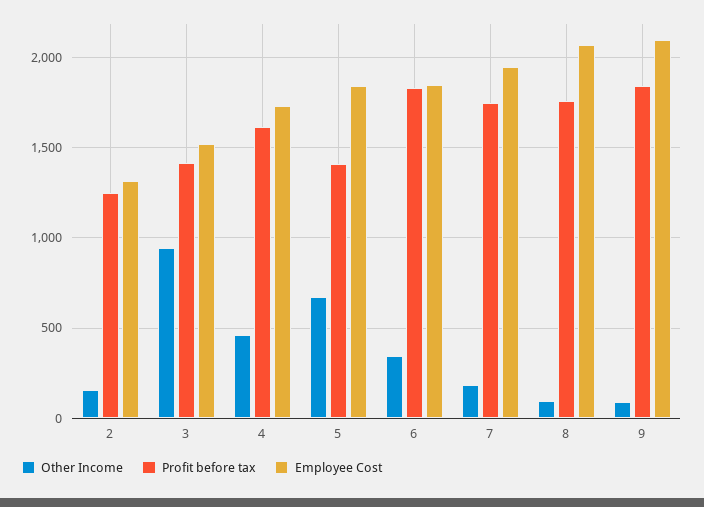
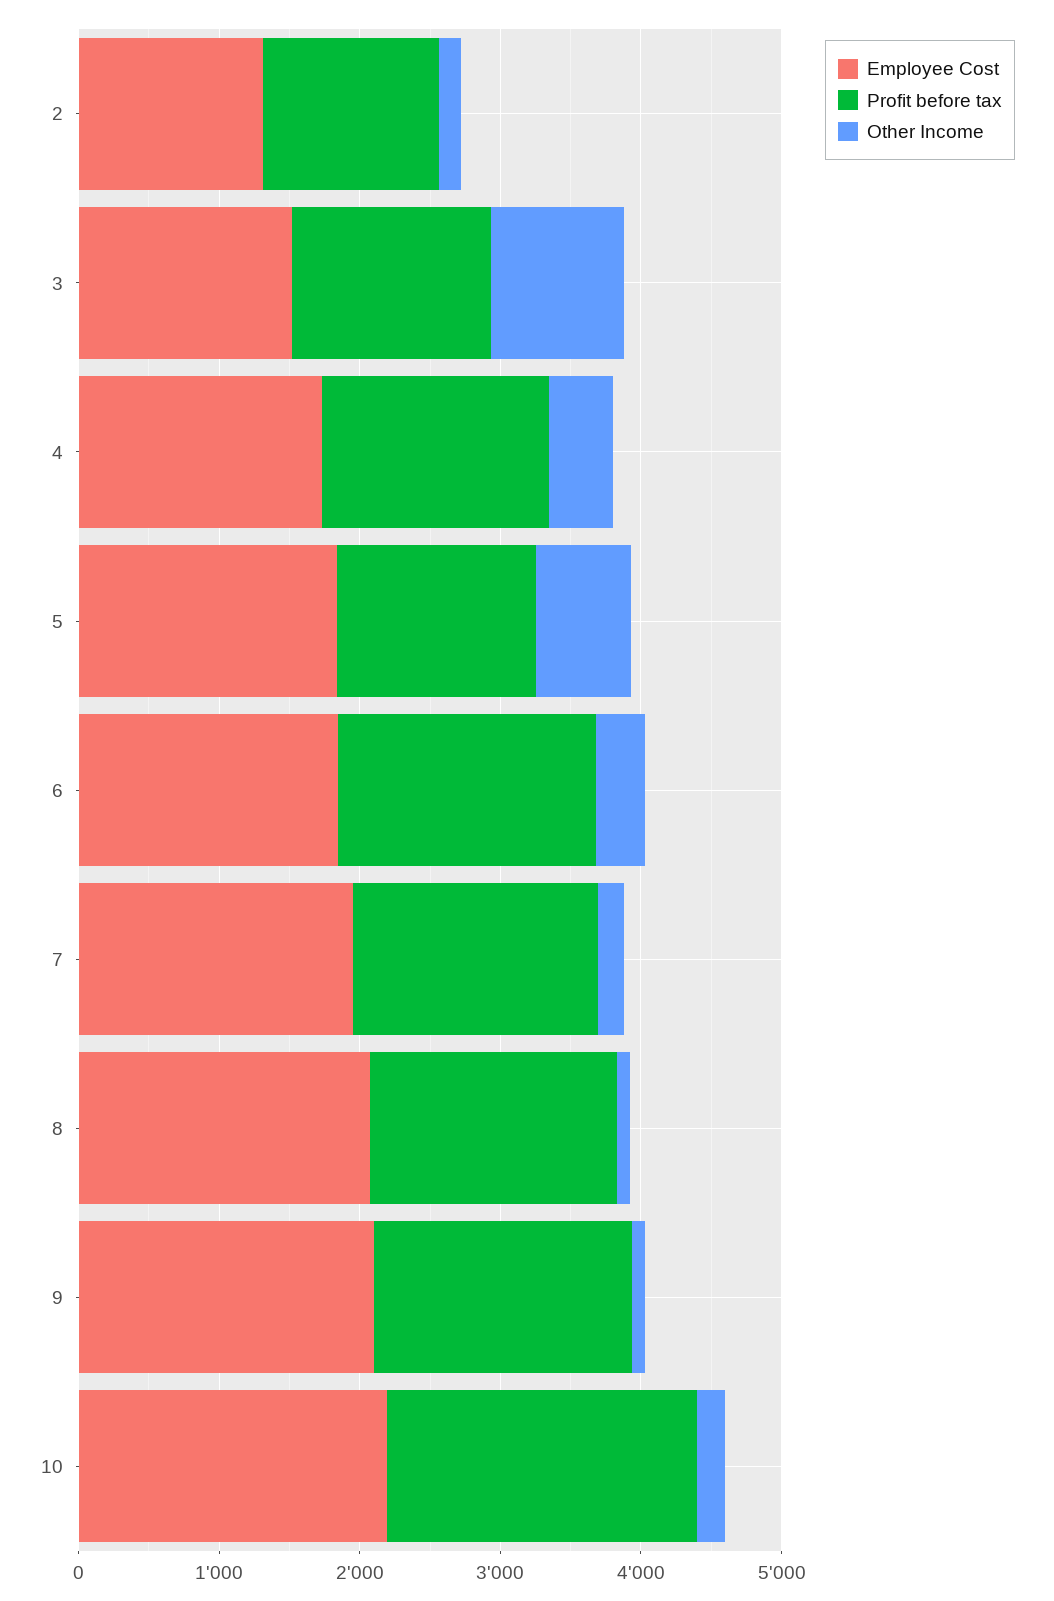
  {
    "Other Income": {
      "2": 150,
      "3": 950,
      "4": 450,
      "5": 650,
      "6": 350,
      "7": 200,
      "8": 100,
-     "9": 100
+     "9": 100,
+     "10": 200
    },
    "Profit before tax": {
      "2": 1250,
      "3": 1400,
      "4": 1600,
      "5": 1400,
      "6": 1850,
      "7": 1750,
      "8": 1750,
-     "9": 1850
+     "9": 1850,
+     "10": 2200
    },
    "Employee Cost": {
      "2": 1300,
      "3": 1500,
      "4": 1750,
      "5": 1850,
      "6": 1850,
      "7": 1950,
      "8": 2050,
-     "9": 2100
+     "9": 2100,
+     "10": 2200
    }
  }

